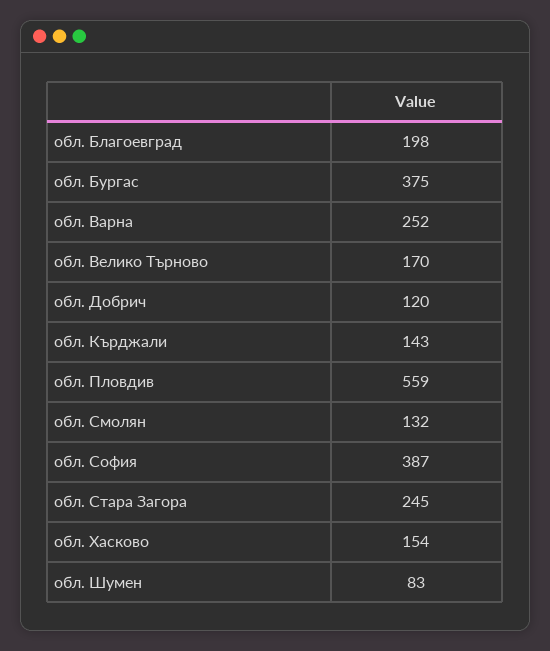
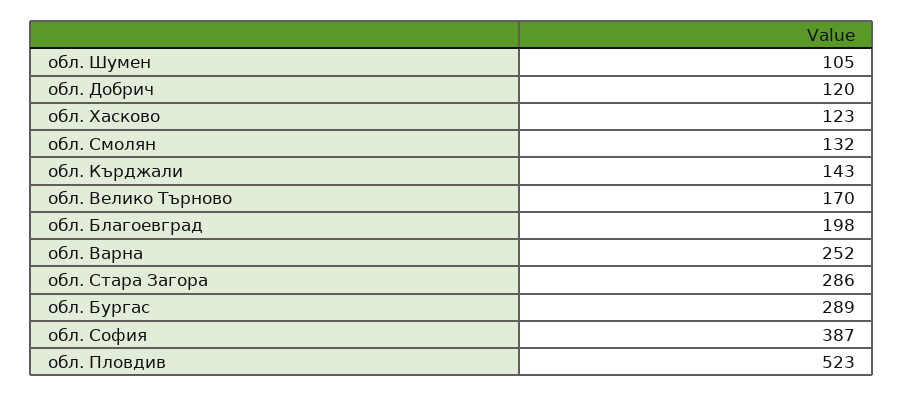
  {
    "обл. Благоевград": 198,
-   "обл. Бургас": 375,
+   "обл. Бургас": 289,
    "обл. Варна": 252,
    "обл. Велико Търново": 170,
    "обл. Добрич": 120,
    "обл. Кърджали": 143,
-   "обл. Пловдив": 559,
+   "обл. Пловдив": 523,
    "обл. Смолян": 132,
    "обл. София": 387,
-   "обл. Стара Загора": 245,
+   "обл. Стара Загора": 286,
-   "обл. Хасково": 154,
+   "обл. Хасково": 123,
-   "обл. Шумен": 83
+   "обл. Шумен": 105
  }

